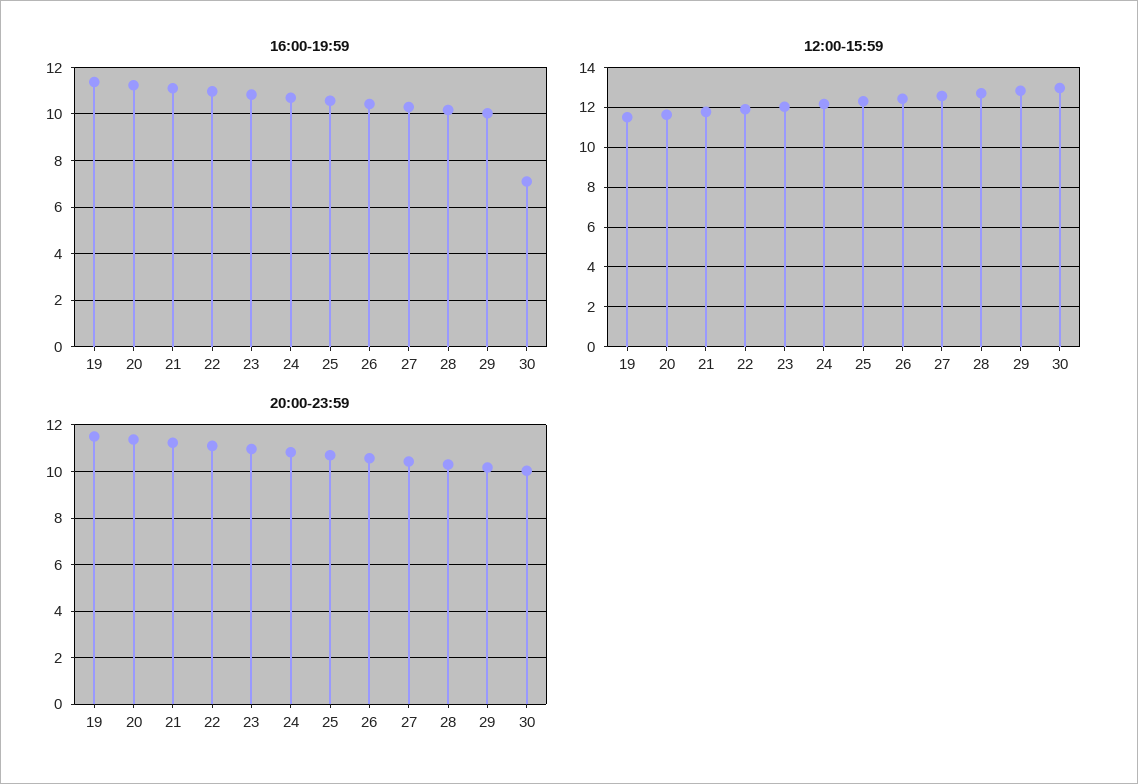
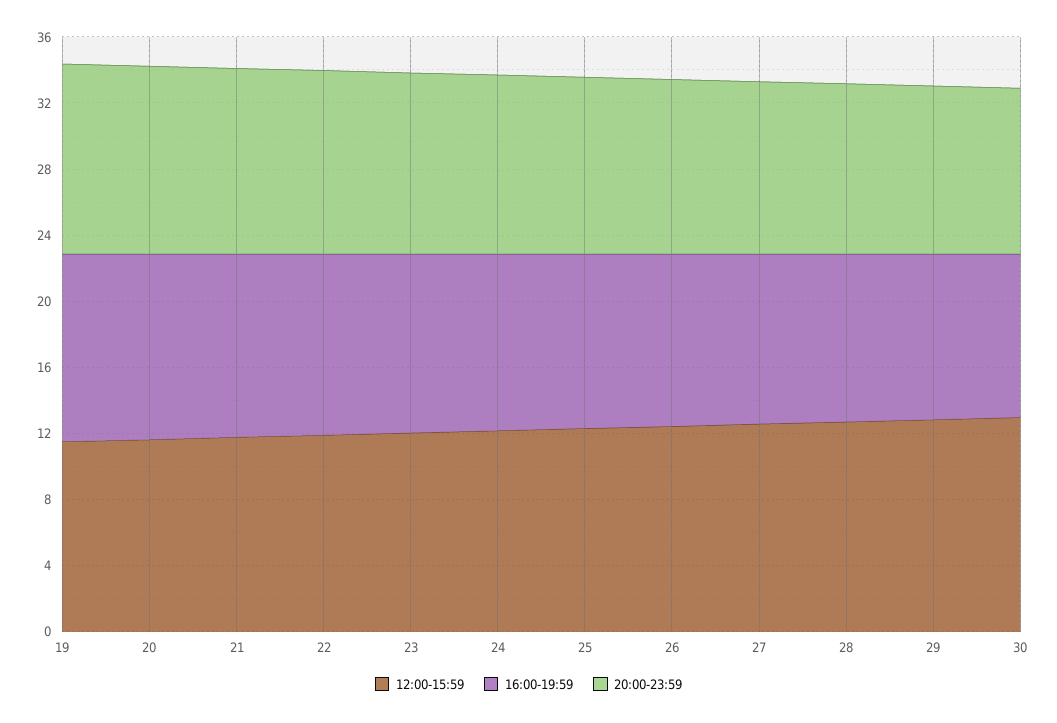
  {
    "16:00-19:59": {
      "19": 11.5,
      "20": 11,
      "21": 11,
      "22": 11,
      "23": 11,
      "24": 10.5,
      "25": 10.5,
      "26": 10.5,
      "27": 10.5,
      "28": 10,
      "29": 10,
-     "30": 7
+     "30": 10
    },
    "12:00-15:59": {
      "19": 11.5,
      "20": 11.5,
      "21": 12,
      "22": 12,
      "23": 12,
      "24": 12,
      "25": 12.5,
      "26": 12.5,
      "27": 12.5,
      "28": 12.5,
      "29": 13,
      "30": 13
    },
    "20:00-23:59": {
      "19": 11.5,
      "20": 11.5,
      "21": 11,
      "22": 11,
      "23": 11,
      "24": 11,
      "25": 10.5,
      "26": 10.5,
      "27": 10.5,
      "28": 10.5,
      "29": 10,
      "30": 10
    }
  }

